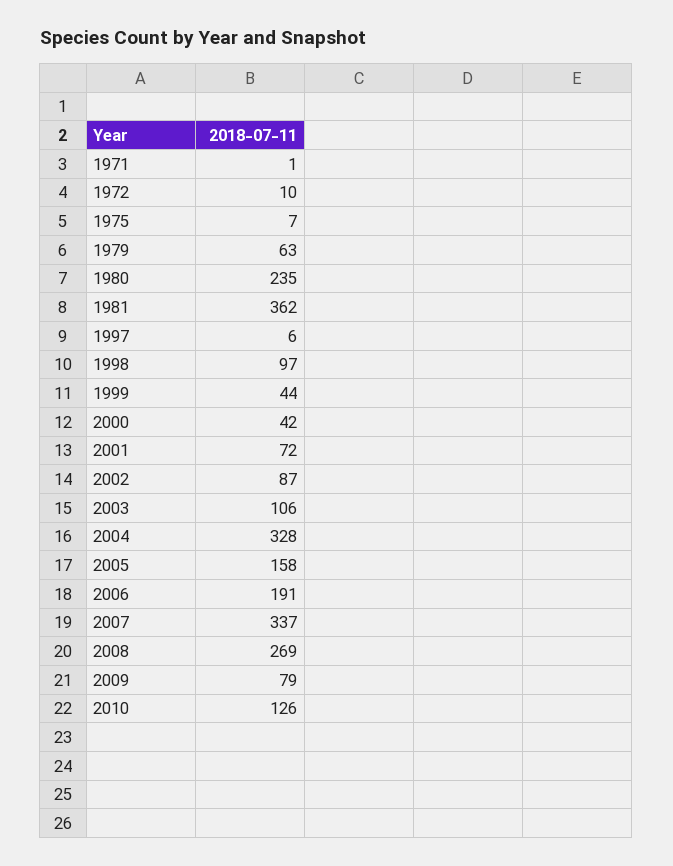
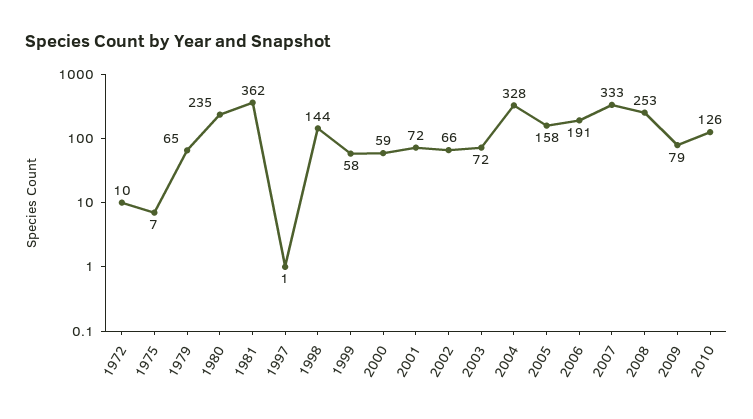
  {
-   "1971": 1,
    "1972": 10,
    "1975": 7,
-   "1979": 63,
+   "1979": 65,
    "1980": 235,
    "1981": 362,
-   "1997": 6,
+   "1997": 1,
-   "1998": 97,
+   "1998": 144,
-   "1999": 44,
+   "1999": 58,
-   "2000": 42,
+   "2000": 59,
    "2001": 72,
-   "2002": 87,
+   "2002": 66,
-   "2003": 106,
+   "2003": 72,
    "2004": 328,
    "2005": 158,
    "2006": 191,
-   "2007": 337,
+   "2007": 333,
-   "2008": 269,
+   "2008": 253,
    "2009": 79,
    "2010": 126
  }

